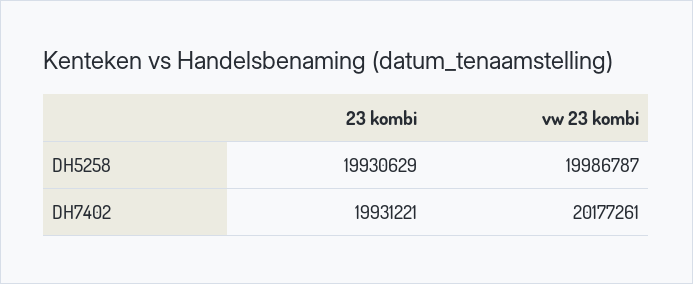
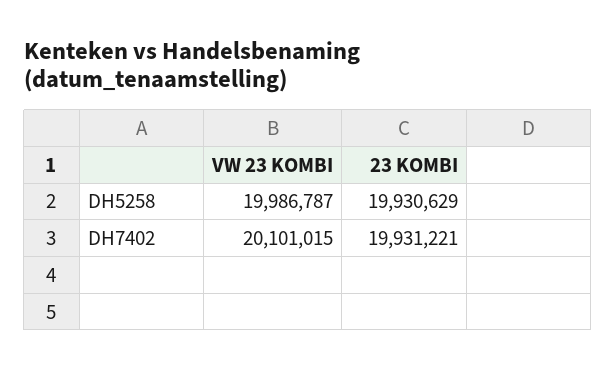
  {
    "23 kombi": {
      "DH5258": 19930629,
      "DH7402": 19931221
    },
    "vw 23 kombi": {
      "DH5258": 19986787,
-     "DH7402": 20177261
+     "DH7402": 20101015
    }
  }

